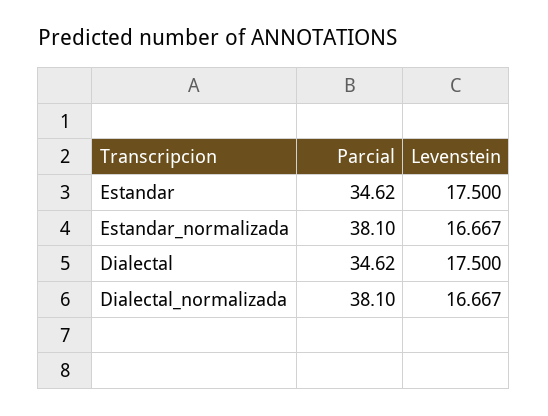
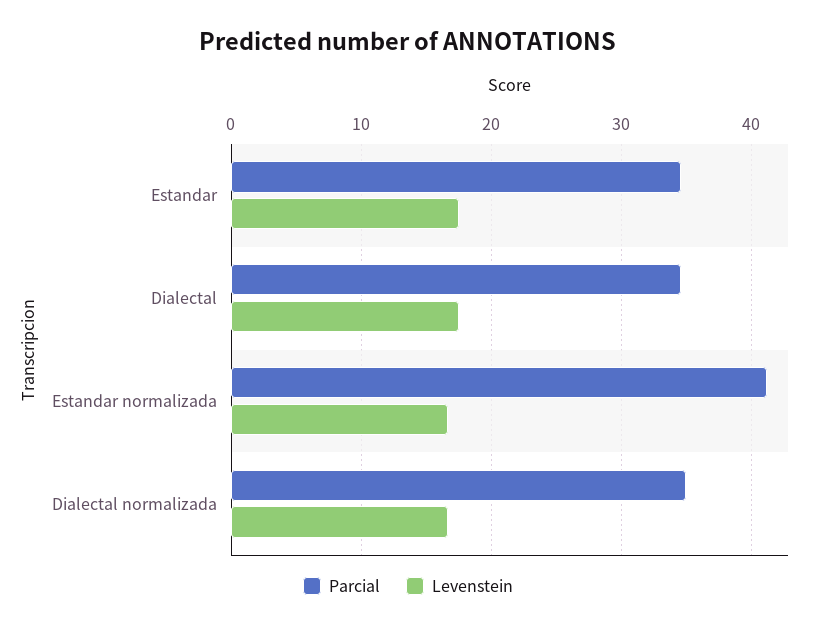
  {
    "Parcial": {
      "Estandar": 34.62,
-     "Estandar_normalizada": 38.1,
+     "Estandar_normalizada": 41,
      "Dialectal": 34.62,
-     "Dialectal_normalizada": 38.1
+     "Dialectal_normalizada": 35
    },
    "Levenstein": {
      "Estandar": 17.5,
      "Estandar_normalizada": 16.667,
      "Dialectal": 17.5,
      "Dialectal_normalizada": 16.667
    }
  }

